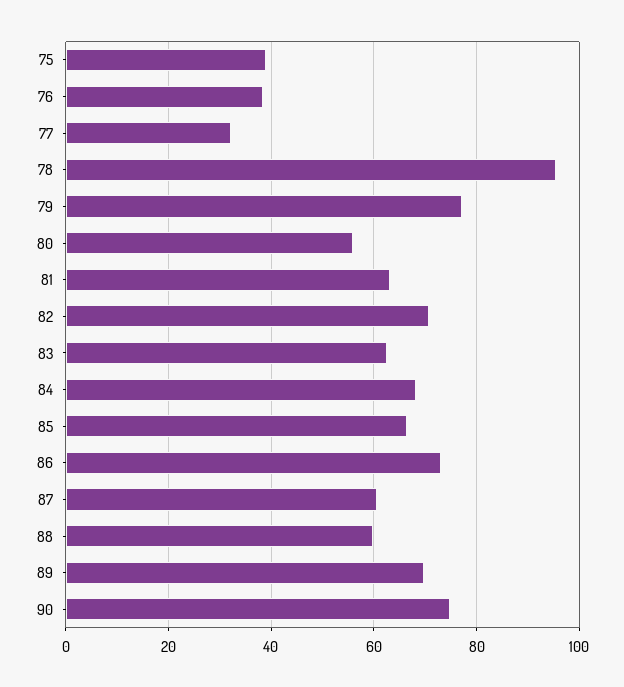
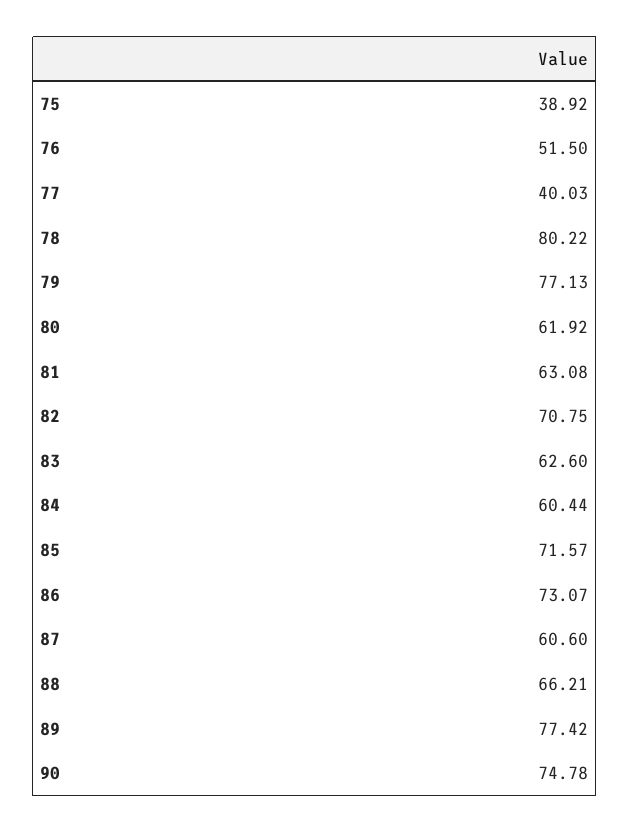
  {
    "75": 38.92,
-   "76": 38,
+   "76": 51.5,
-   "77": 32,
+   "77": 40.03,
-   "78": 96,
+   "78": 80.22,
    "79": 77.13,
-   "80": 56,
+   "80": 61.92,
    "81": 63.08,
    "82": 70.75,
    "83": 62.6,
-   "84": 68,
+   "84": 60.44,
-   "85": 66,
+   "85": 71.57,
    "86": 73.07,
    "87": 60.6,
-   "88": 60,
+   "88": 66.21,
-   "89": 70,
+   "89": 77.42,
    "90": 74.78
  }

